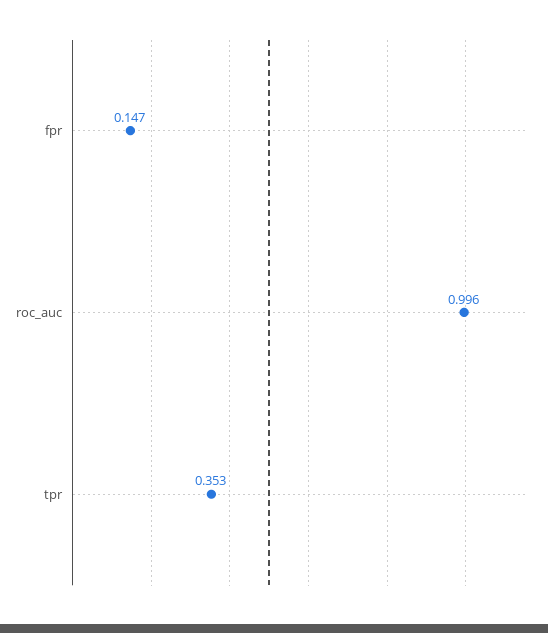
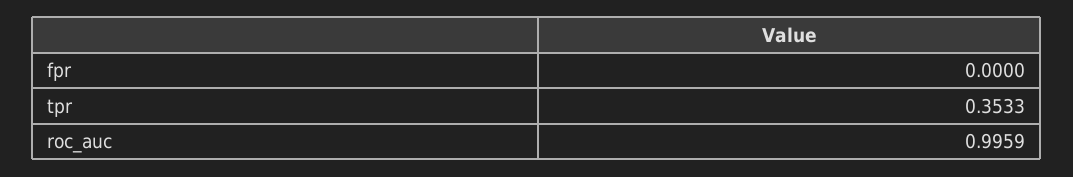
  {
-   "fpr": 0.147,
+   "fpr": 0,
    "roc_auc": 0.9959,
    "tpr": 0.3533
  }

